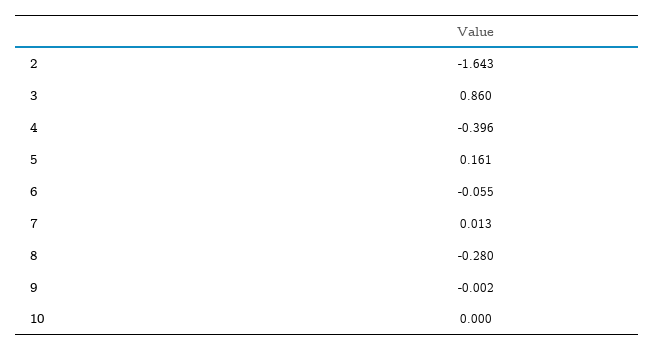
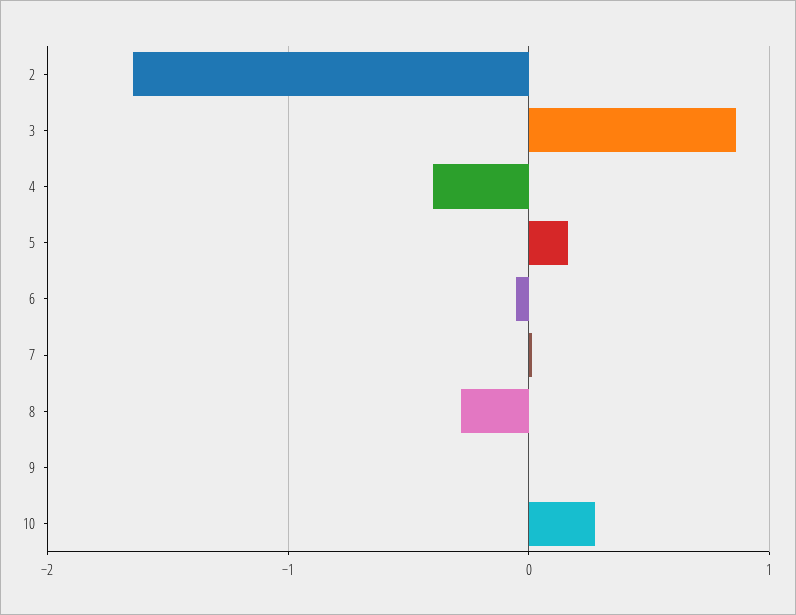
  {
    "2": -1.643,
    "3": 0.86,
    "4": -0.396,
    "5": 0.161,
    "6": -0.055,
    "7": 0.013,
    "8": -0.28,
    "9": -0.002,
-   "10": 0
+   "10": 0.3
  }

